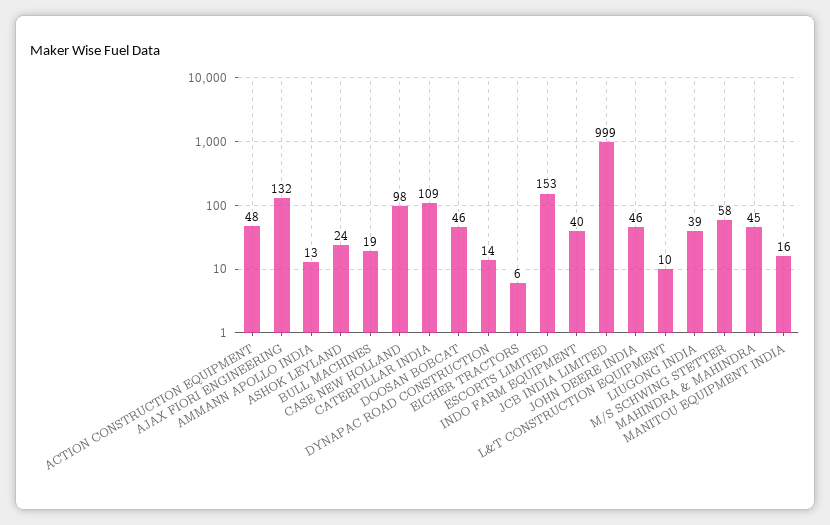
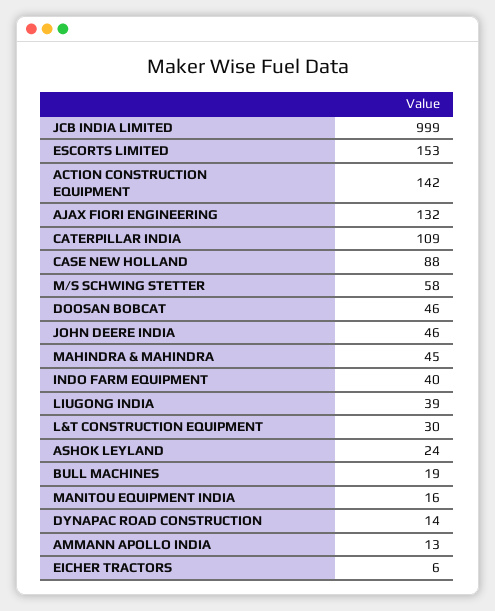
  {
-   "ACTION CONSTRUCTION EQUIPMENT": 48,
+   "ACTION CONSTRUCTION EQUIPMENT": 142,
    "AJAX FIORI ENGINEERING": 132,
    "AMMANN APOLLO INDIA": 13,
    "ASHOK LEYLAND": 24,
    "BULL MACHINES": 19,
-   "CASE NEW HOLLAND": 98,
+   "CASE NEW HOLLAND": 88,
    "CATERPILLAR INDIA": 109,
    "DOOSAN BOBCAT": 46,
    "DYNAPAC ROAD CONSTRUCTION": 14,
    "EICHER TRACTORS": 6,
    "ESCORTS LIMITED": 153,
    "INDO FARM EQUIPMENT": 40,
    "JCB INDIA LIMITED": 999,
    "JOHN DEERE INDIA": 46,
-   "L&T CONSTRUCTION EQUIPMENT": 10,
+   "L&T CONSTRUCTION EQUIPMENT": 30,
    "LIUGONG INDIA": 39,
    "M/S SCHWING STETTER": 58,
    "MAHINDRA & MAHINDRA": 45,
    "MANITOU EQUIPMENT INDIA": 16
  }

